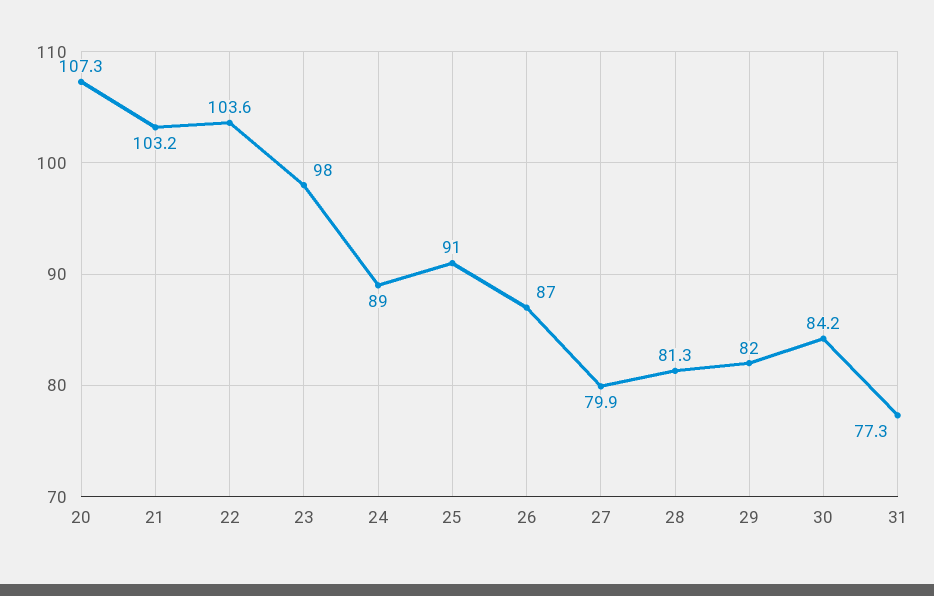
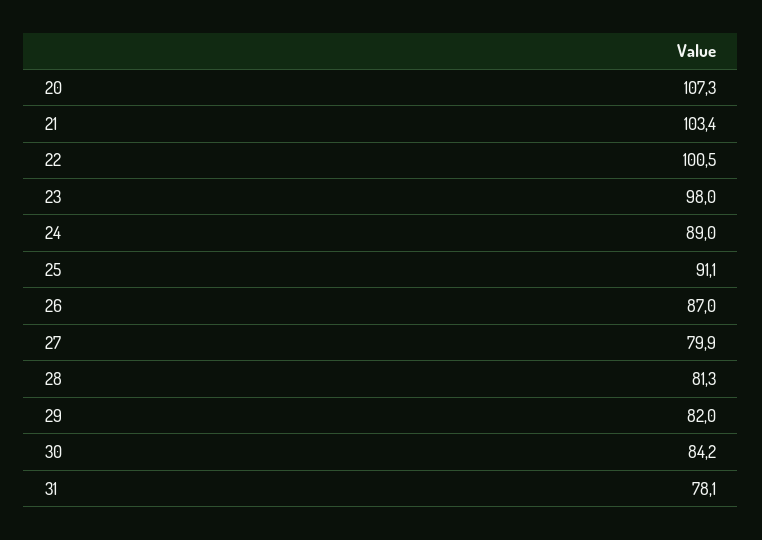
  {
    "20": 107.3,
-   "21": 103.2,
+   "21": 103.4,
-   "22": 103.6,
+   "22": 100.5,
    "23": 98,
    "24": 89,
-   "25": 91,
+   "25": 91.1,
    "26": 87,
    "27": 79.9,
    "28": 81.3,
    "29": 82,
    "30": 84.2,
-   "31": 77.3
+   "31": 78.1
  }

